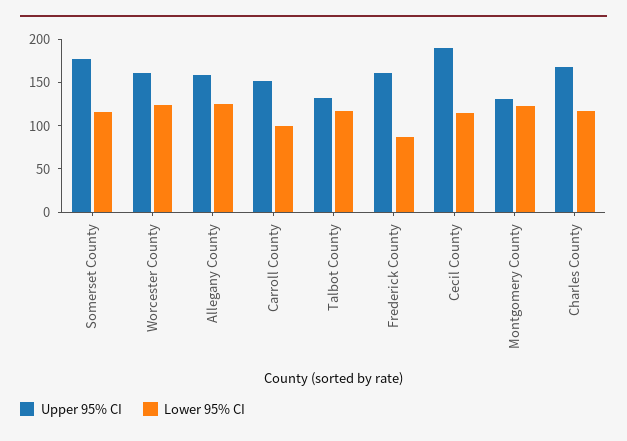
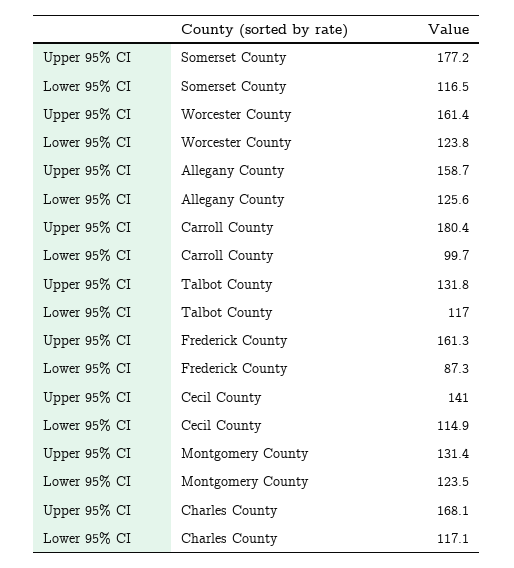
  {
    "Upper 95% CI": {
      "Somerset County": 177.2,
      "Worcester County": 161.4,
      "Allegany County": 158.7,
-     "Carroll County": 150,
+     "Carroll County": 180.4,
      "Talbot County": 131.8,
      "Frederick County": 161.3,
-     "Cecil County": 190,
+     "Cecil County": 141,
      "Montgomery County": 131.4,
      "Charles County": 168.1
    },
    "Lower 95% CI": {
      "Somerset County": 116.5,
      "Worcester County": 123.8,
      "Allegany County": 125.6,
      "Carroll County": 99.7,
      "Talbot County": 117,
      "Frederick County": 87.3,
      "Cecil County": 114.9,
      "Montgomery County": 123.5,
      "Charles County": 117.1
    }
  }

